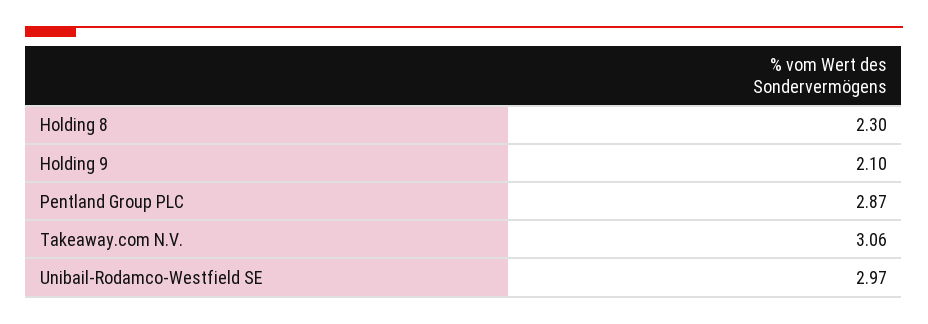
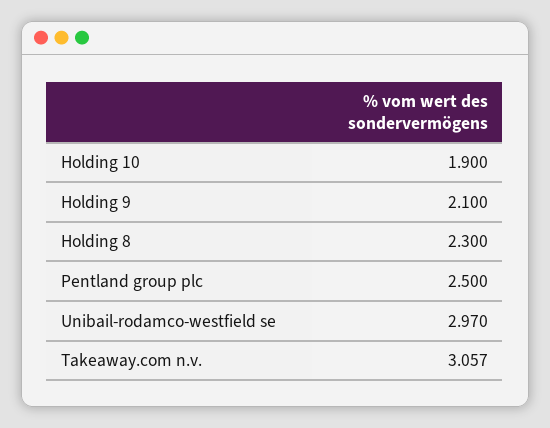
  {
    "Holding 8": 2.3,
    "Holding 9": 2.1,
-   "Pentland Group PLC": 2.87,
+   "Pentland Group PLC": 2.5,
    "Takeaway.com N.V.": 3.057,
-   "Unibail-Rodamco-Westfield SE": 2.97
+   "Unibail-Rodamco-Westfield SE": 2.97,
+   "Holding 10": 1.9
  }

